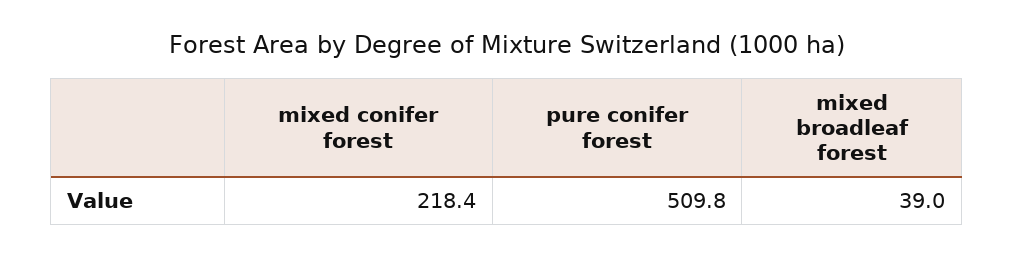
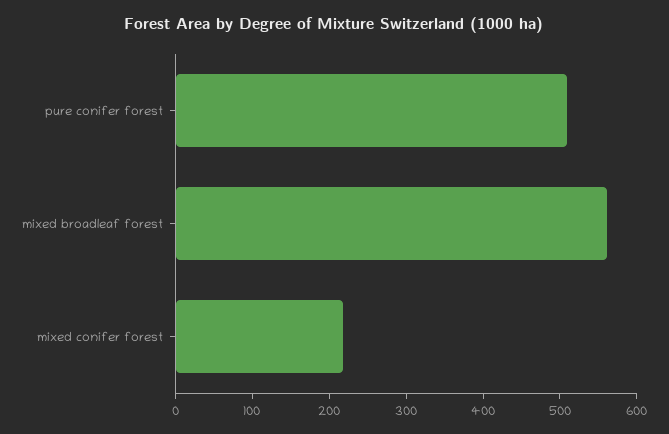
  {
    "mixed conifer forest": 218.4,
    "pure conifer forest": 509.8,
-   "mixed broadleaf forest": 39
+   "mixed broadleaf forest": 560
  }

